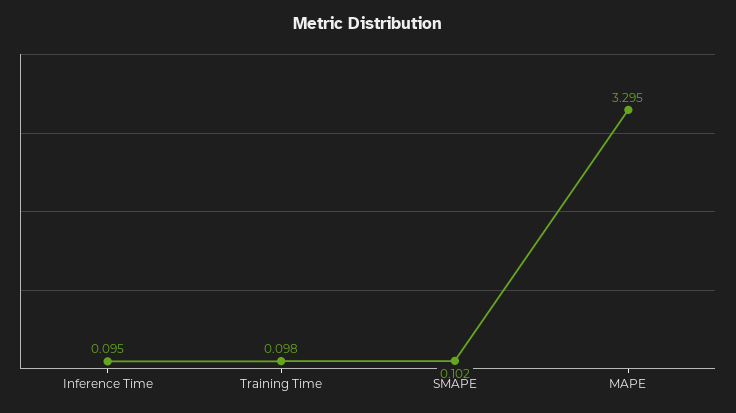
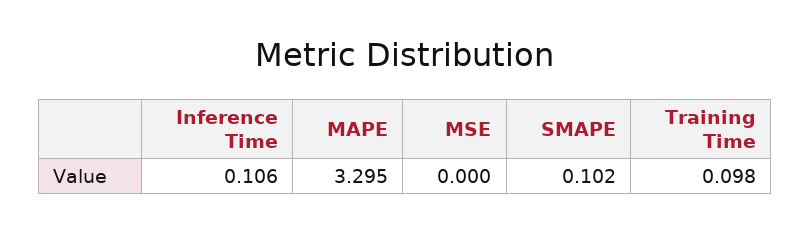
  {
-   "Inference Time": 0.095,
+   "Inference Time": 0.106,
    "Training Time": 0.098,
    "SMAPE": 0.102,
-   "MAPE": 3.295
+   "MAPE": 3.295,
+   "MSE": 0
  }

